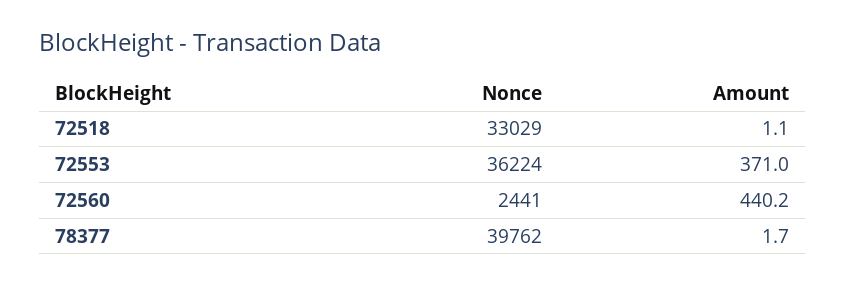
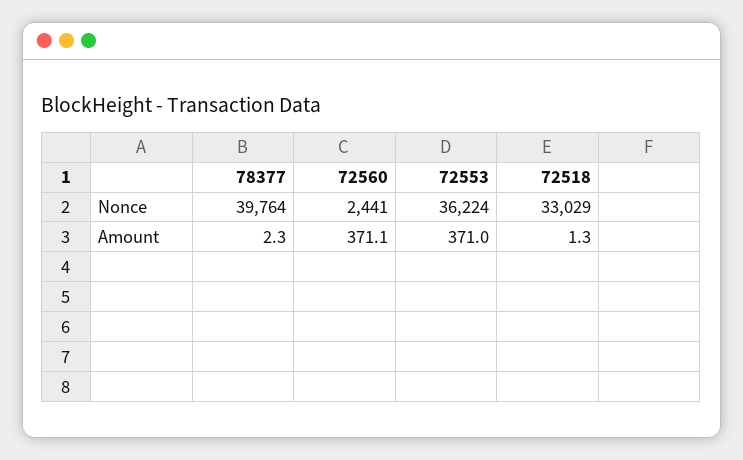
  {
    "Nonce": {
      "72518": 33029,
      "72553": 36224,
      "72560": 2441,
-     "78377": 39762
+     "78377": 39764
    },
    "Amount": {
-     "72518": 1.1,
+     "72518": 1.3,
      "72553": 371,
-     "72560": 440.2,
+     "72560": 371.1,
-     "78377": 1.7
+     "78377": 2.3
    }
  }

